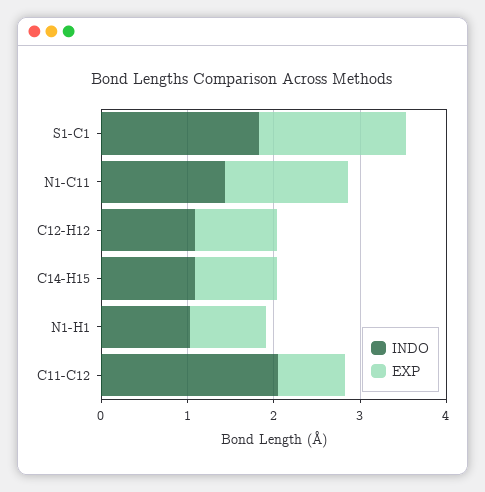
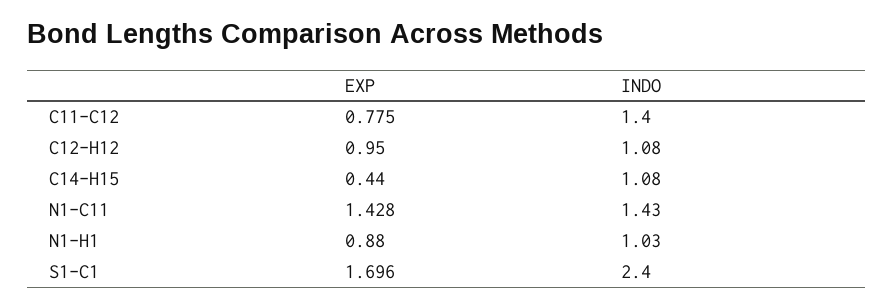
  {
    "INDO": {
-     "S1-C1": 1.8,
+     "S1-C1": 2.4,
      "N1-C11": 1.43,
      "C12-H12": 1.08,
      "C14-H15": 1.08,
      "N1-H1": 1.03,
-     "C11-C12": 2
+     "C11-C12": 1.4
    },
    "EXP": {
      "S1-C1": 1.696,
      "N1-C11": 1.428,
      "C12-H12": 0.95,
-     "C14-H15": 1,
+     "C14-H15": 0.44,
      "N1-H1": 0.88,
      "C11-C12": 0.775
    }
  }

